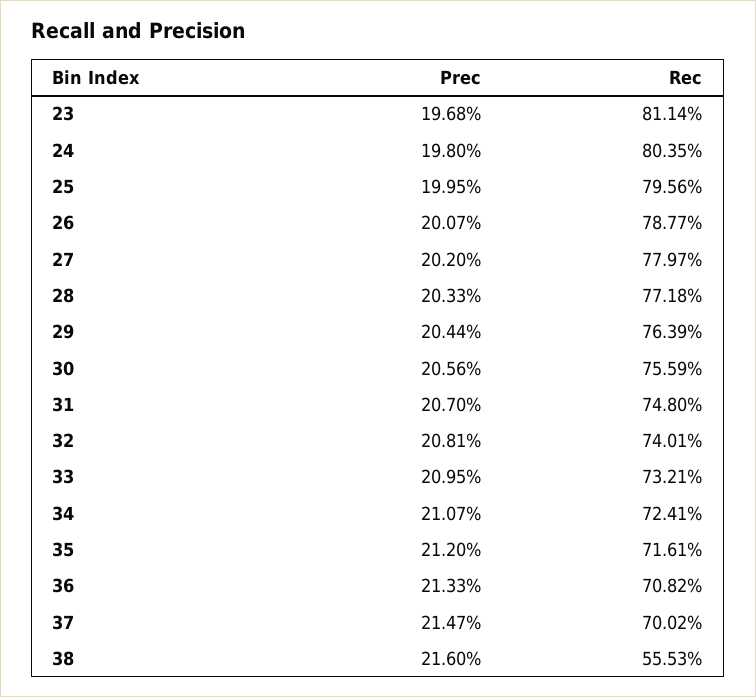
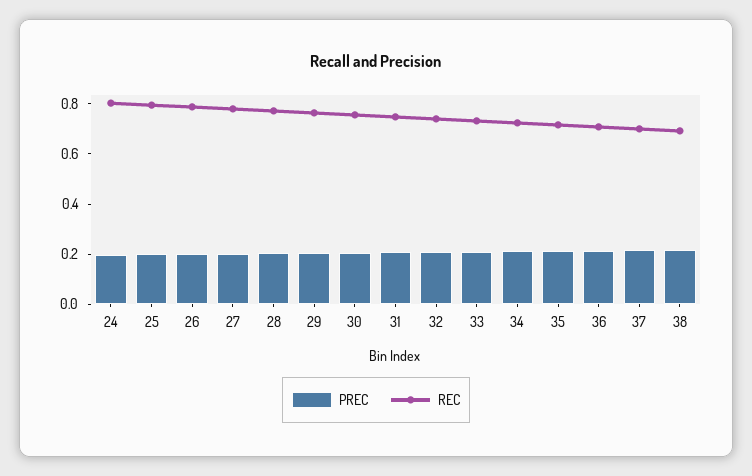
  {
    "Prec": {
-     "23": 0.1968,
      "24": 0.198,
      "25": 0.1995,
      "26": 0.2007,
      "27": 0.202,
      "28": 0.2033,
      "29": 0.2044,
      "30": 0.2056,
      "31": 0.207,
      "32": 0.2081,
      "33": 0.2095,
      "34": 0.2107,
      "35": 0.212,
      "36": 0.2133,
      "37": 0.2147,
      "38": 0.216
    },
    "Rec": {
-     "23": 0.8114,
      "24": 0.8035,
      "25": 0.7956,
      "26": 0.7877,
      "27": 0.7797,
      "28": 0.7718,
      "29": 0.7639,
      "30": 0.7559,
      "31": 0.748,
      "32": 0.7401,
      "33": 0.7321,
      "34": 0.7241,
      "35": 0.7161,
      "36": 0.7082,
      "37": 0.7002,
-     "38": 0.5553
+     "38": 0.7
    }
  }

